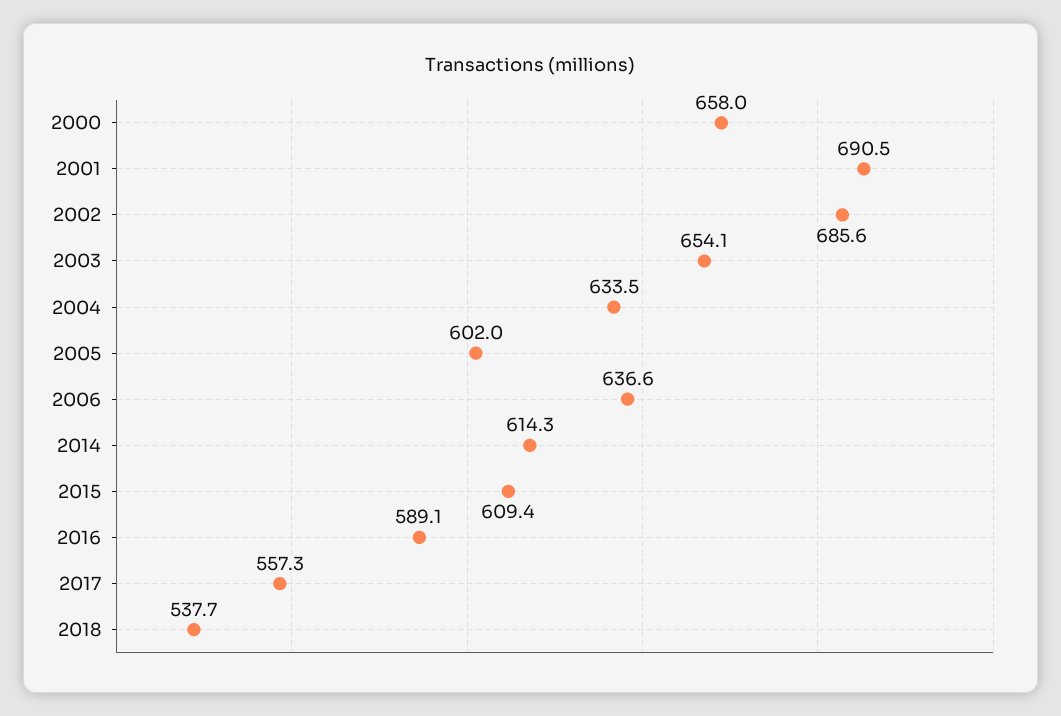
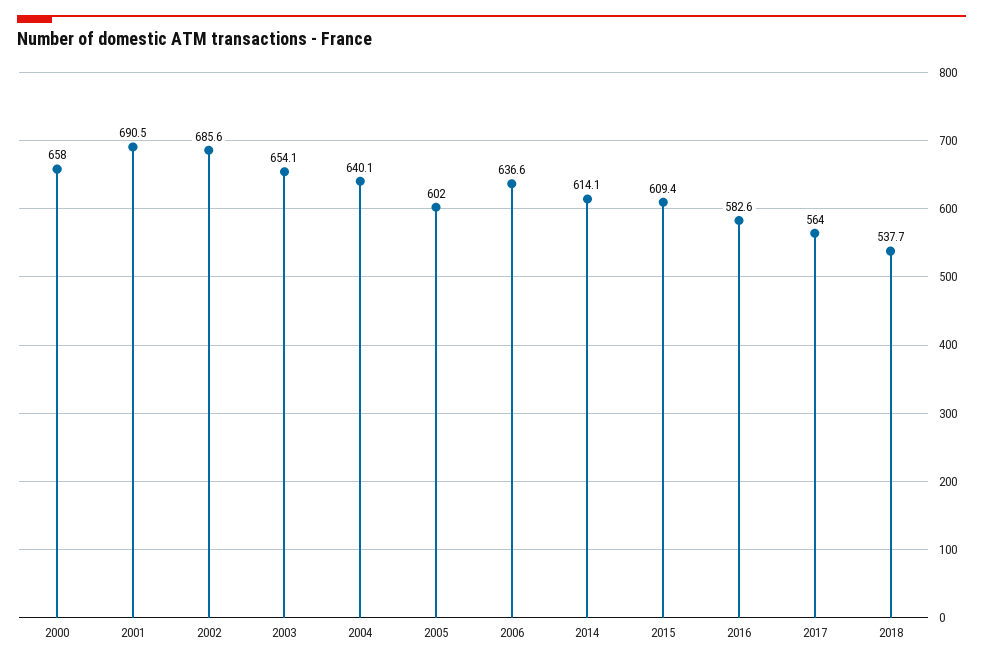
  {
    "2000": 658,
    "2001": 690.5,
    "2002": 685.6,
    "2003": 654.1,
-   "2004": 633.5,
+   "2004": 640.1,
    "2005": 602,
    "2006": 636.6,
-   "2014": 614.3,
+   "2014": 614.1,
    "2015": 609.4,
-   "2016": 589.1,
+   "2016": 582.6,
-   "2017": 557.3,
+   "2017": 564,
    "2018": 537.7
  }

